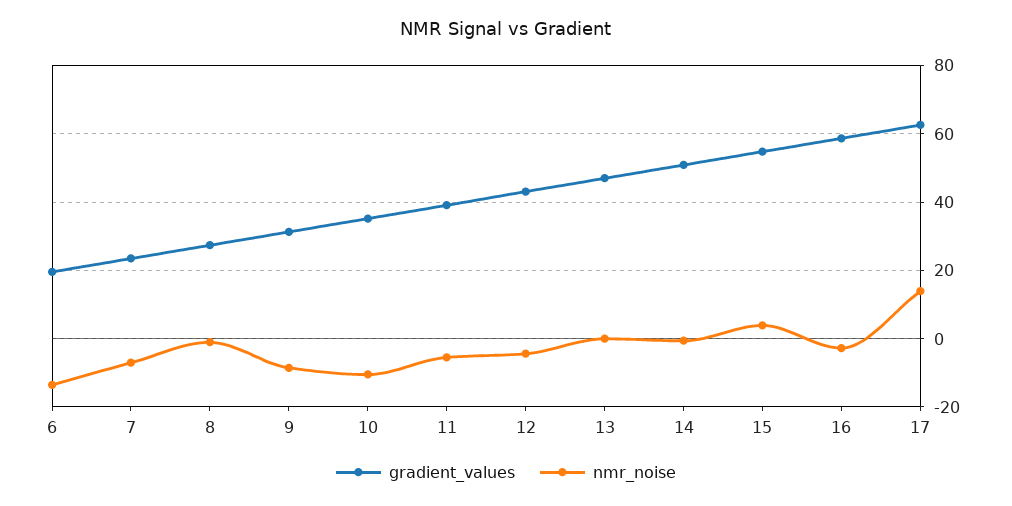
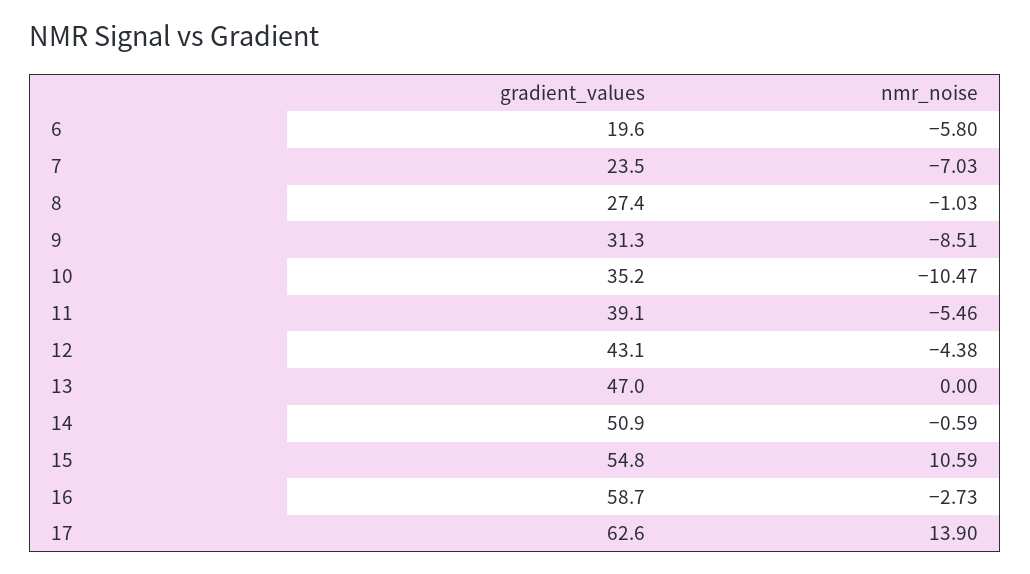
  {
    "gradient_values": {
      "6": 19.6,
      "7": 23.5,
      "8": 27.4,
      "9": 31.3,
      "10": 35.2,
      "11": 39.1,
      "12": 43.1,
      "13": 47,
      "14": 50.9,
      "15": 54.8,
      "16": 58.7,
      "17": 62.6
    },
    "nmr_noise": {
-     "6": -14,
+     "6": -5.8,
      "7": -7.03,
      "8": -1.03,
      "9": -8.51,
      "10": -10.47,
      "11": -5.46,
      "12": -4.38,
      "13": 0,
      "14": -0.59,
-     "15": 4,
+     "15": 10.59,
      "16": -2.73,
      "17": 13.9
    }
  }

